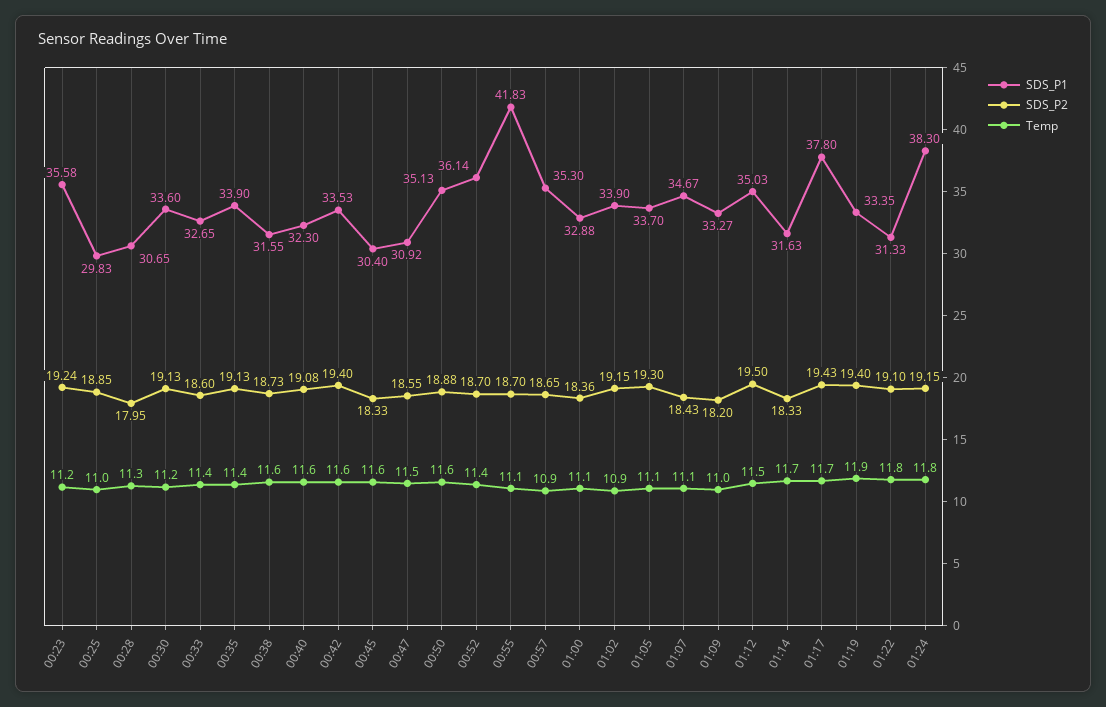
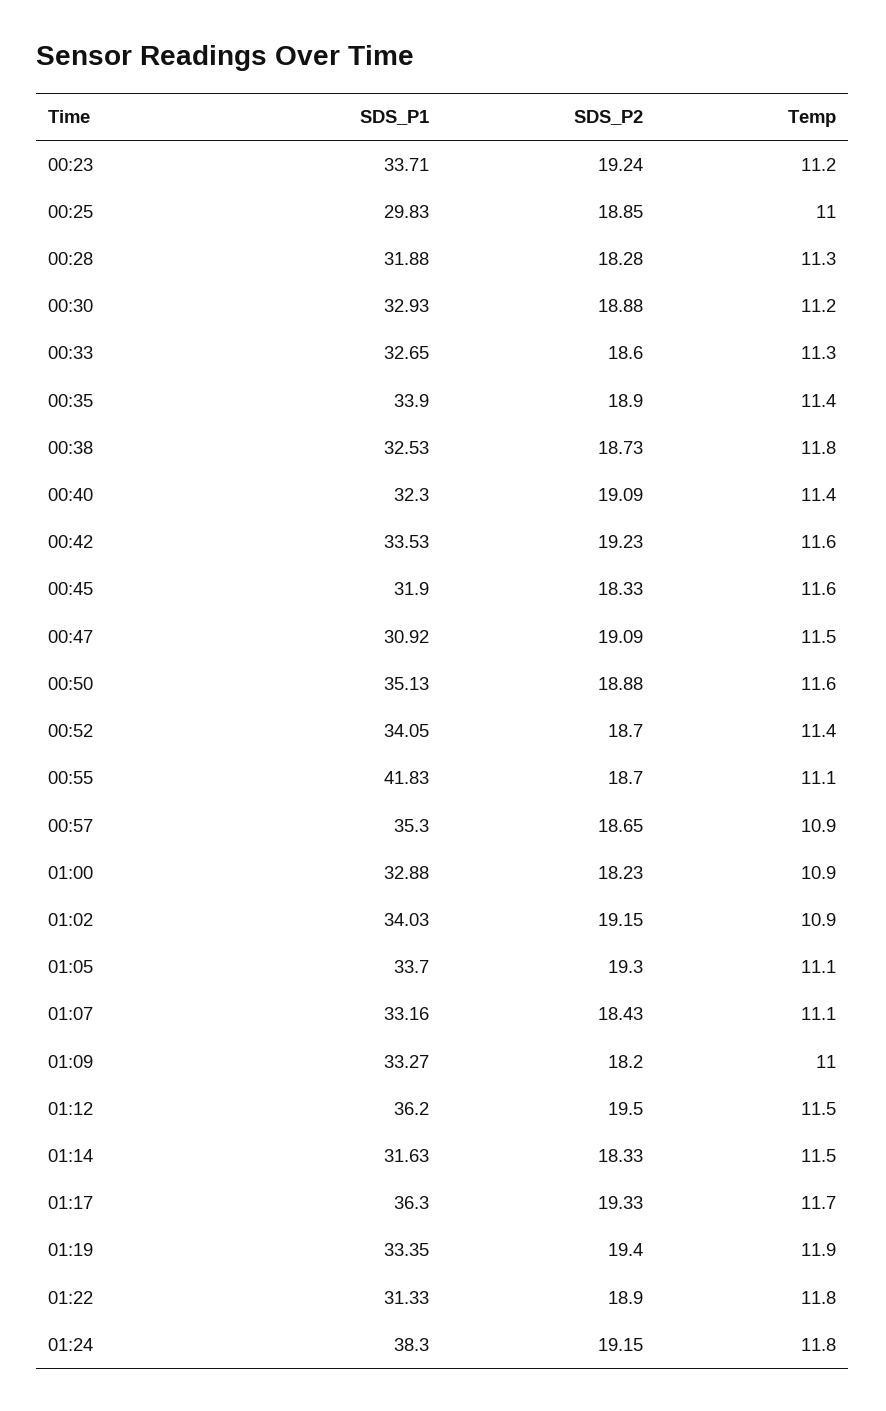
  {
    "SDS_P1": {
-     "00:23": 35.58,
+     "00:23": 33.71,
      "00:25": 29.83,
-     "00:28": 30.65,
+     "00:28": 31.88,
-     "00:30": 33.6,
+     "00:30": 32.93,
      "00:33": 32.65,
      "00:35": 33.9,
-     "00:38": 31.55,
+     "00:38": 32.53,
      "00:40": 32.3,
      "00:42": 33.53,
-     "00:45": 30.4,
+     "00:45": 31.9,
      "00:47": 30.92,
      "00:50": 35.13,
-     "00:52": 36.14,
+     "00:52": 34.05,
      "00:55": 41.83,
      "00:57": 35.3,
      "01:00": 32.88,
-     "01:02": 33.9,
+     "01:02": 34.03,
      "01:05": 33.7,
-     "01:07": 34.67,
+     "01:07": 33.16,
      "01:09": 33.27,
-     "01:12": 35.03,
+     "01:12": 36.2,
      "01:14": 31.63,
-     "01:17": 37.8,
+     "01:17": 36.3,
      "01:19": 33.35,
      "01:22": 31.33,
      "01:24": 38.3
    },
    "SDS_P2": {
      "00:23": 19.24,
      "00:25": 18.85,
-     "00:28": 17.95,
+     "00:28": 18.28,
-     "00:30": 19.13,
+     "00:30": 18.88,
      "00:33": 18.6,
-     "00:35": 19.13,
+     "00:35": 18.9,
      "00:38": 18.73,
-     "00:40": 19.08,
+     "00:40": 19.09,
-     "00:42": 19.4,
+     "00:42": 19.23,
      "00:45": 18.33,
-     "00:47": 18.55,
+     "00:47": 19.09,
      "00:50": 18.88,
      "00:52": 18.7,
      "00:55": 18.7,
      "00:57": 18.65,
-     "01:00": 18.36,
+     "01:00": 18.23,
      "01:02": 19.15,
      "01:05": 19.3,
      "01:07": 18.43,
      "01:09": 18.2,
      "01:12": 19.5,
      "01:14": 18.33,
-     "01:17": 19.43,
+     "01:17": 19.33,
      "01:19": 19.4,
-     "01:22": 19.1,
+     "01:22": 18.9,
      "01:24": 19.15
    },
    "Temp": {
      "00:23": 11.2,
      "00:25": 11,
      "00:28": 11.3,
      "00:30": 11.2,
-     "00:33": 11.4,
+     "00:33": 11.3,
      "00:35": 11.4,
-     "00:38": 11.6,
+     "00:38": 11.8,
-     "00:40": 11.6,
+     "00:40": 11.4,
      "00:42": 11.6,
      "00:45": 11.6,
      "00:47": 11.5,
      "00:50": 11.6,
      "00:52": 11.4,
      "00:55": 11.1,
      "00:57": 10.9,
-     "01:00": 11.1,
+     "01:00": 10.9,
      "01:02": 10.9,
      "01:05": 11.1,
      "01:07": 11.1,
      "01:09": 11,
      "01:12": 11.5,
-     "01:14": 11.7,
+     "01:14": 11.5,
      "01:17": 11.7,
      "01:19": 11.9,
      "01:22": 11.8,
      "01:24": 11.8
    }
  }

